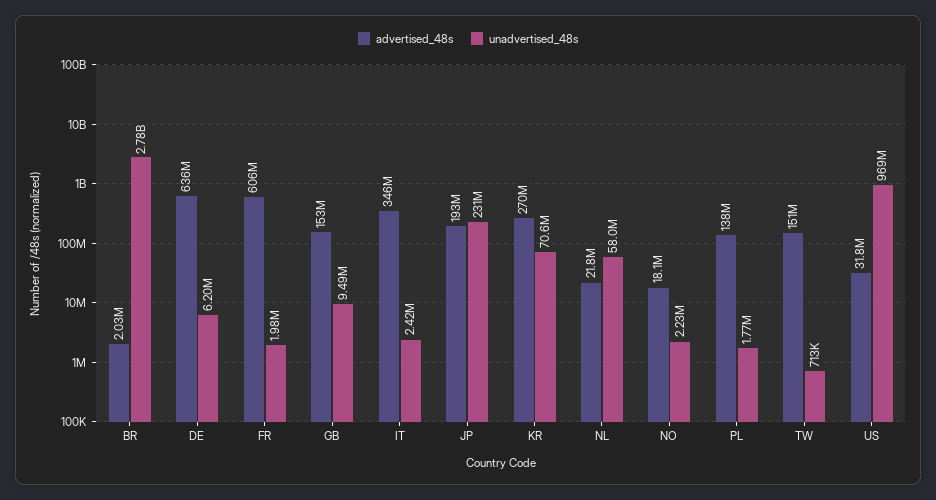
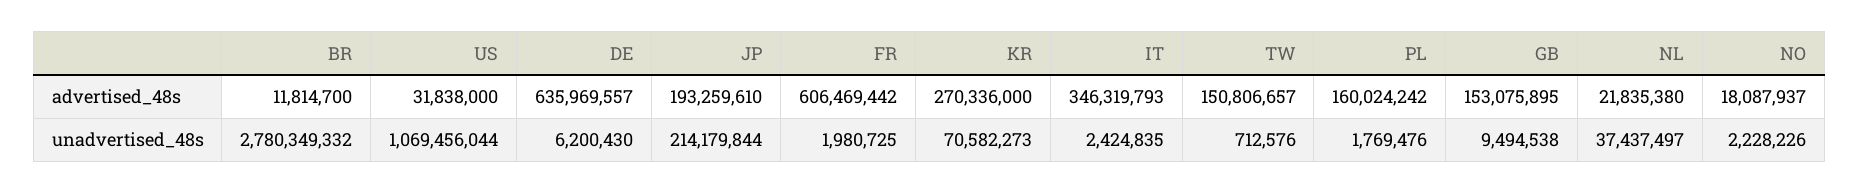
  {
    "advertised_48s": {
-     "BR": 2030000,
+     "BR": 11814700,
      "DE": 635969557,
      "FR": 606469442,
      "GB": 153075895,
      "IT": 346319793,
      "JP": 193259610,
      "KR": 270336000,
      "NL": 21835380,
      "NO": 18087937,
-     "PL": 138000000,
+     "PL": 160024242,
      "TW": 150806657,
      "US": 31838000
    },
    "unadvertised_48s": {
      "BR": 2780349332,
      "DE": 6200430,
      "FR": 1980725,
      "GB": 9494538,
      "IT": 2424835,
-     "JP": 231000000,
+     "JP": 214179844,
      "KR": 70582273,
-     "NL": 58000000,
+     "NL": 37437497,
      "NO": 2228226,
      "PL": 1769476,
      "TW": 712576,
-     "US": 969000000
+     "US": 1069456044
    }
  }

